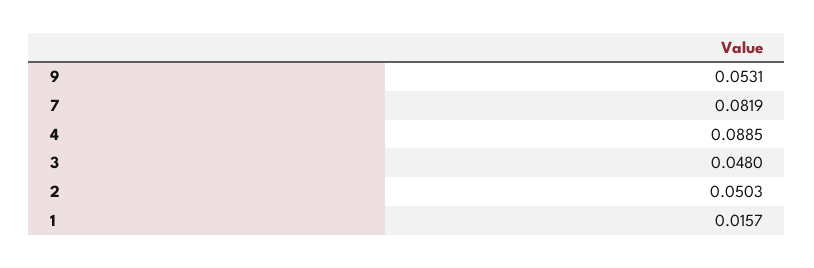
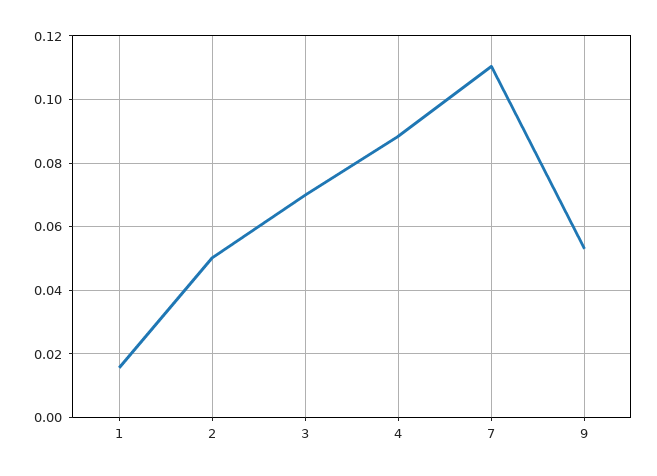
  {
    "9": 0.0531,
-   "7": 0.0819,
+   "7": 0.11,
    "4": 0.0885,
-   "3": 0.048,
+   "3": 0.07,
    "2": 0.0503,
    "1": 0.0157
  }

